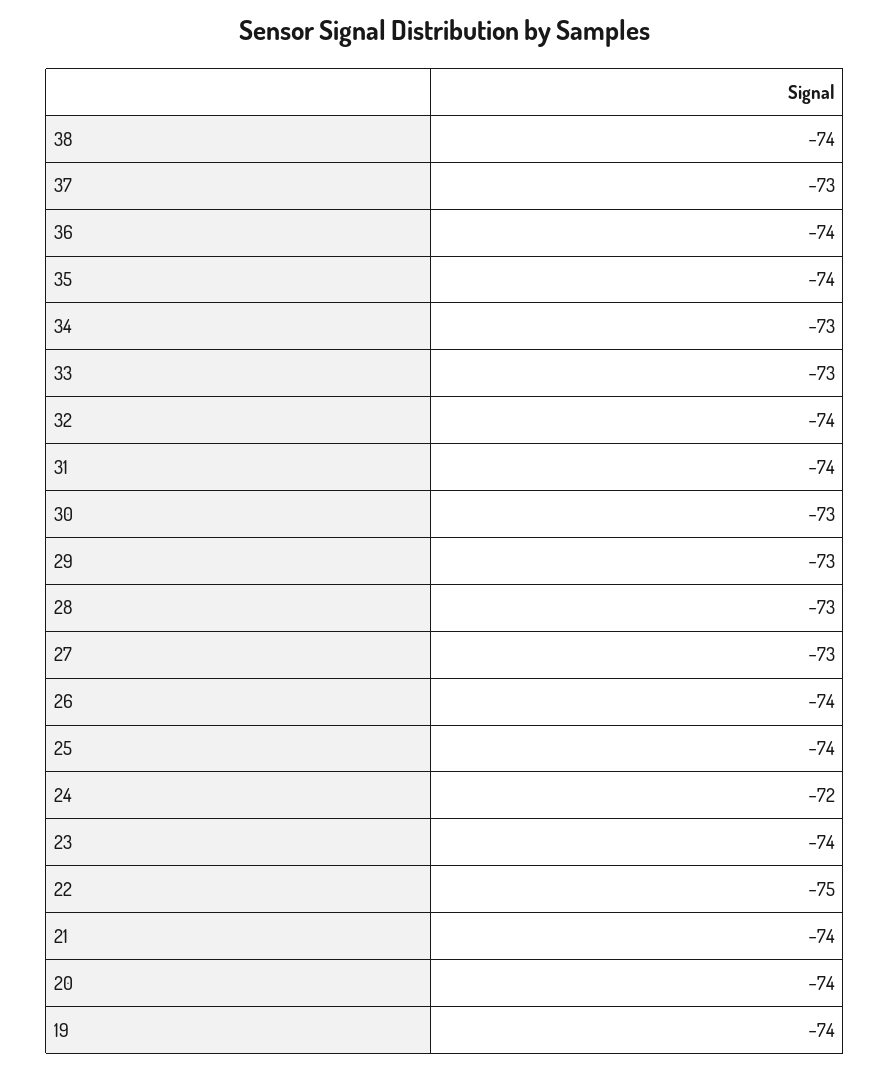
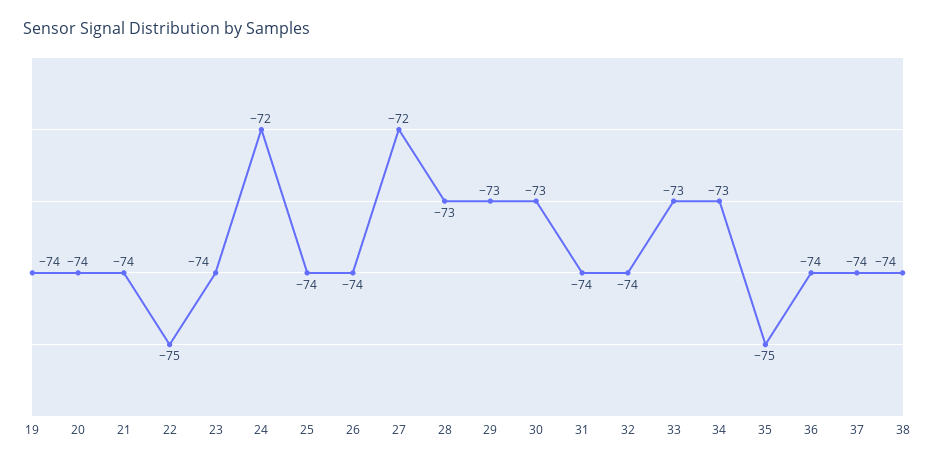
  {
    "38": -74,
-   "37": -73,
+   "37": -74,
    "36": -74,
-   "35": -74,
+   "35": -75,
    "34": -73,
    "33": -73,
    "32": -74,
    "31": -74,
    "30": -73,
    "29": -73,
    "28": -73,
-   "27": -73,
+   "27": -72,
    "26": -74,
    "25": -74,
    "24": -72,
    "23": -74,
    "22": -75,
    "21": -74,
    "20": -74,
    "19": -74
  }

